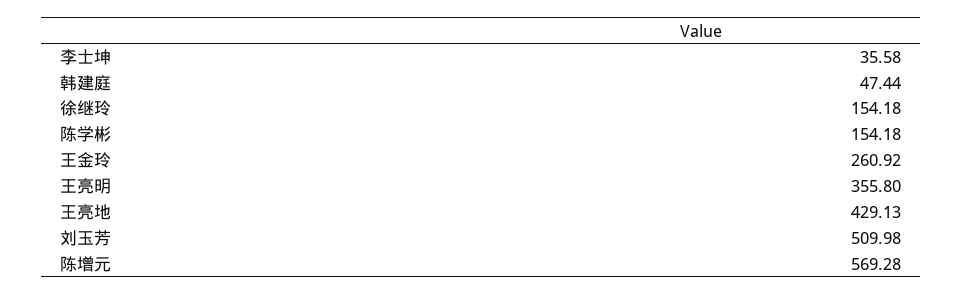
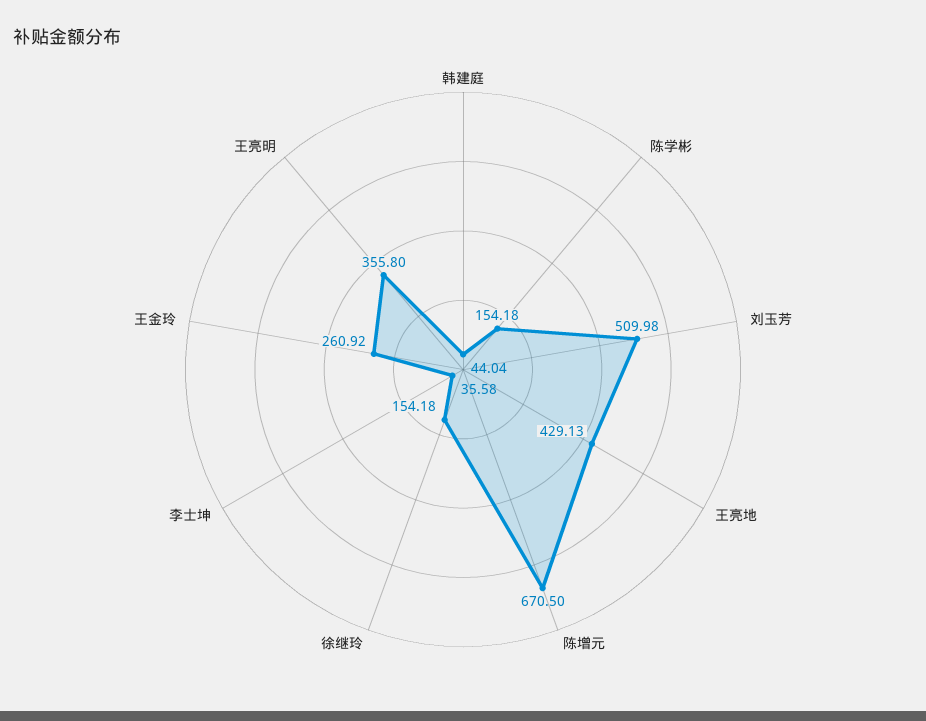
  {
    "李士坤": 35.58,
-   "韩建庭": 47.44,
+   "韩建庭": 44.04,
    "徐继玲": 154.18,
    "陈学彬": 154.18,
    "王金玲": 260.92,
    "王亮明": 355.8,
    "王亮地": 429.13,
    "刘玉芳": 509.98,
-   "陈增元": 569.28
+   "陈增元": 670.5
  }

